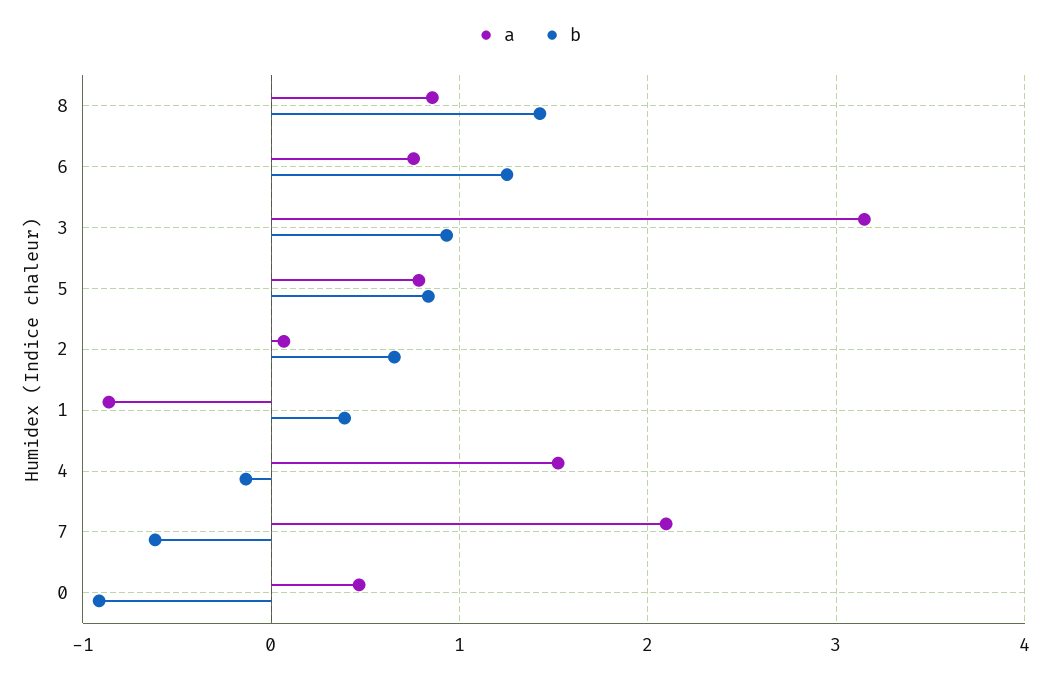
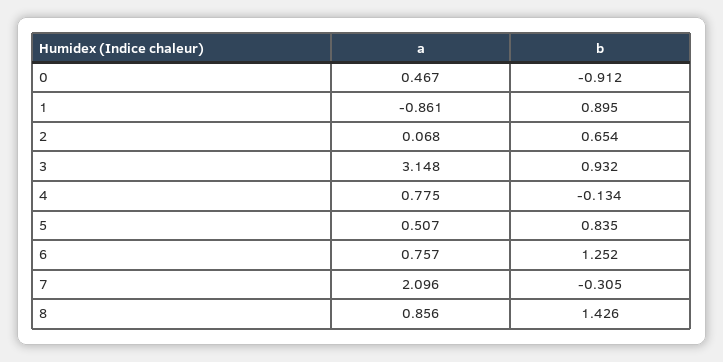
  {
    "a": {
      "8": 0.856,
      "6": 0.757,
      "3": 3.148,
-     "5": 0.8,
+     "5": 0.507,
      "2": 0.068,
      "1": -0.861,
-     "4": 1.5,
+     "4": 0.775,
      "7": 2.096,
      "0": 0.467
    },
    "b": {
      "8": 1.426,
      "6": 1.252,
      "3": 0.932,
      "5": 0.835,
      "2": 0.654,
-     "1": 0.4,
+     "1": 0.895,
      "4": -0.134,
-     "7": -0.6,
+     "7": -0.305,
      "0": -0.912
    }
  }

